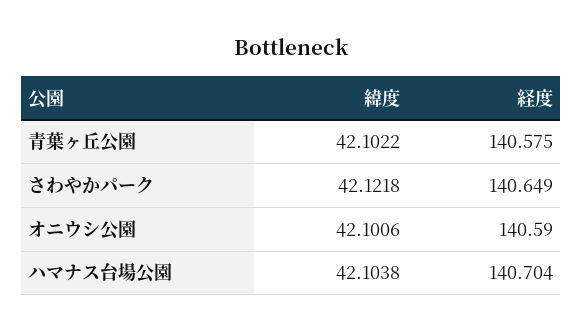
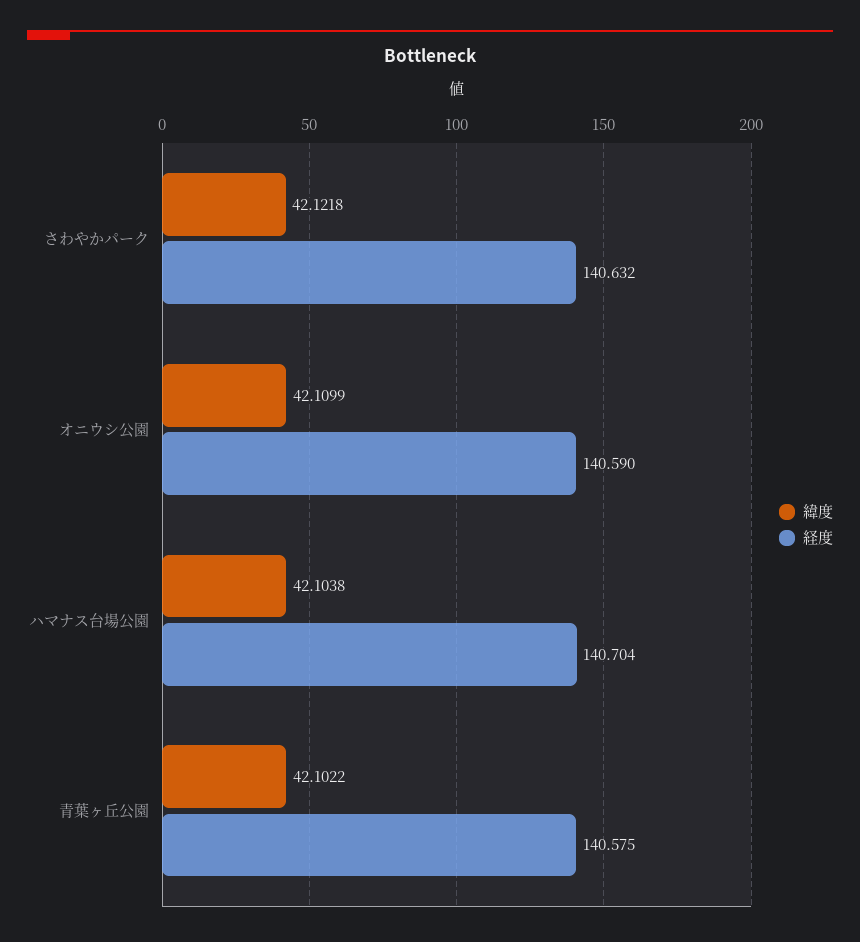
  {
    "緯度": {
      "青葉ヶ丘公園": 42.1022,
      "さわやかパーク": 42.1218,
-     "オニウシ公園": 42.1006,
+     "オニウシ公園": 42.1099,
      "ハマナス台場公園": 42.1038
    },
    "経度": {
      "青葉ヶ丘公園": 140.575,
-     "さわやかパーク": 140.649,
+     "さわやかパーク": 140.632,
      "オニウシ公園": 140.59,
      "ハマナス台場公園": 140.704
    }
  }

